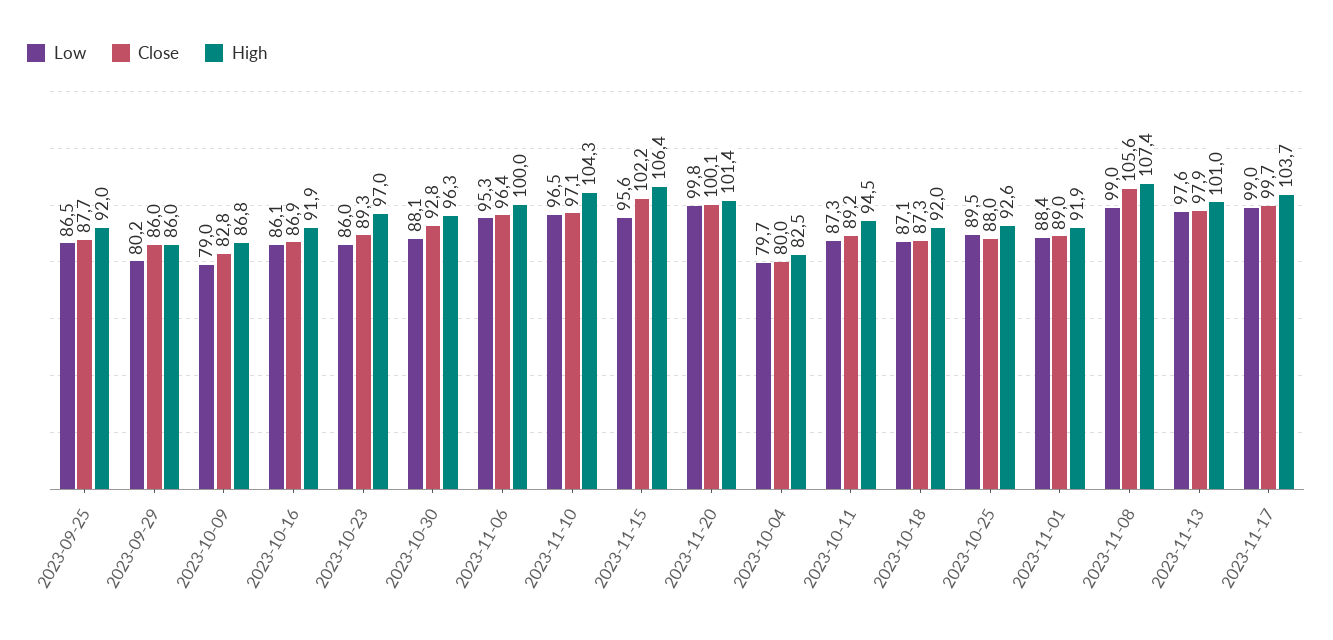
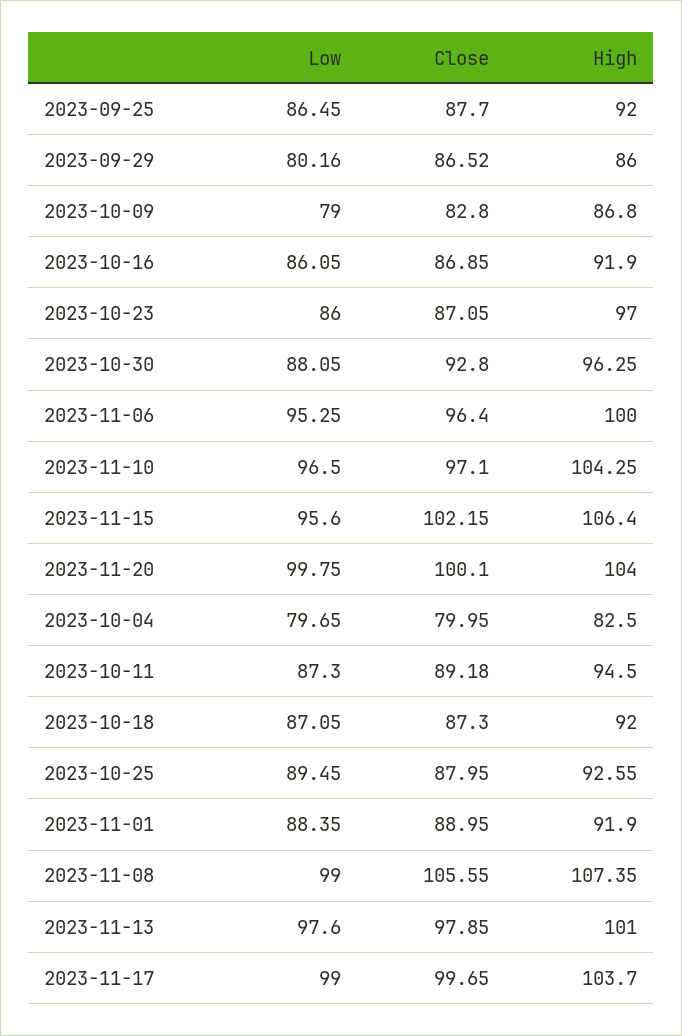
  {
    "Low": {
      "2023-09-25": 86.45,
      "2023-09-29": 80.16,
      "2023-10-09": 79,
      "2023-10-16": 86.05,
      "2023-10-23": 86,
      "2023-10-30": 88.05,
      "2023-11-06": 95.25,
      "2023-11-10": 96.5,
      "2023-11-15": 95.6,
      "2023-11-20": 99.75,
      "2023-10-04": 79.65,
      "2023-10-11": 87.3,
      "2023-10-18": 87.05,
      "2023-10-25": 89.45,
      "2023-11-01": 88.35,
      "2023-11-08": 99,
      "2023-11-13": 97.6,
      "2023-11-17": 99
    },
    "Close": {
      "2023-09-25": 87.7,
-     "2023-09-29": 86,
+     "2023-09-29": 86.52,
      "2023-10-09": 82.8,
      "2023-10-16": 86.85,
-     "2023-10-23": 89.3,
+     "2023-10-23": 87.05,
      "2023-10-30": 92.8,
      "2023-11-06": 96.4,
      "2023-11-10": 97.1,
      "2023-11-15": 102.15,
      "2023-11-20": 100.1,
      "2023-10-04": 79.95,
      "2023-10-11": 89.18,
      "2023-10-18": 87.3,
      "2023-10-25": 87.95,
      "2023-11-01": 88.95,
      "2023-11-08": 105.55,
      "2023-11-13": 97.85,
      "2023-11-17": 99.65
    },
    "High": {
      "2023-09-25": 92,
      "2023-09-29": 86,
      "2023-10-09": 86.8,
      "2023-10-16": 91.9,
      "2023-10-23": 97,
      "2023-10-30": 96.25,
      "2023-11-06": 100,
      "2023-11-10": 104.25,
      "2023-11-15": 106.4,
-     "2023-11-20": 101.4,
+     "2023-11-20": 104,
      "2023-10-04": 82.5,
      "2023-10-11": 94.5,
      "2023-10-18": 92,
      "2023-10-25": 92.55,
      "2023-11-01": 91.9,
      "2023-11-08": 107.35,
      "2023-11-13": 101,
      "2023-11-17": 103.7
    }
  }

